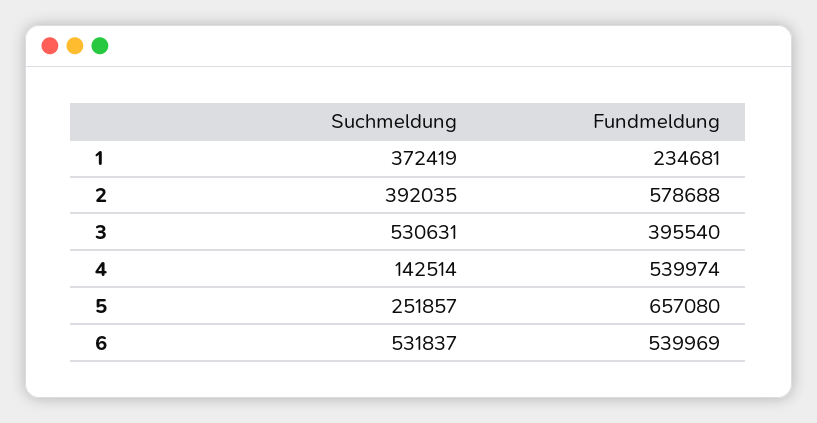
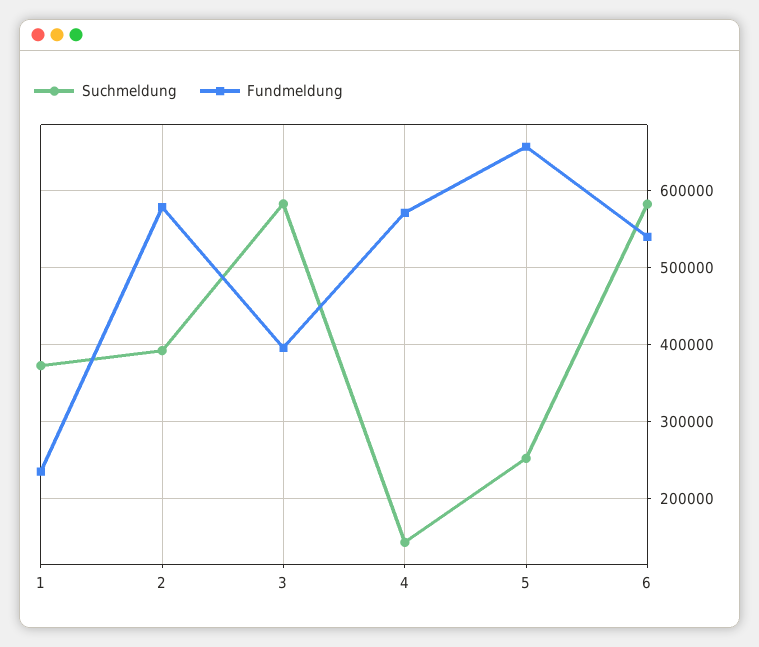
  {
    "Suchmeldung": {
      "1": 372419,
      "2": 392035,
-     "3": 530631,
+     "3": 580000,
      "4": 142514,
      "5": 251857,
-     "6": 531837
+     "6": 580000
    },
    "Fundmeldung": {
      "1": 234681,
      "2": 578688,
      "3": 395540,
-     "4": 539974,
+     "4": 570000,
      "5": 657080,
      "6": 539969
    }
  }

